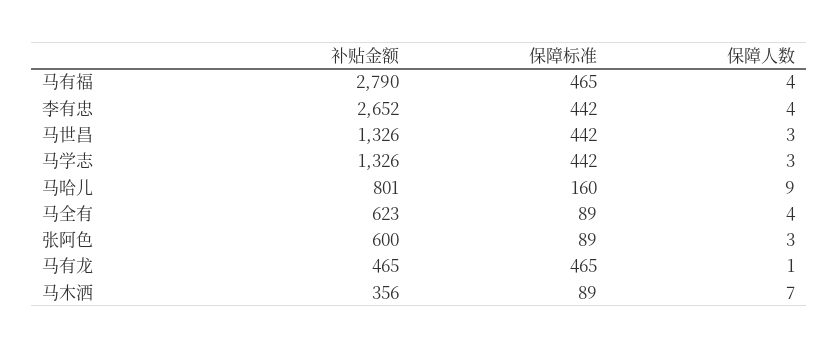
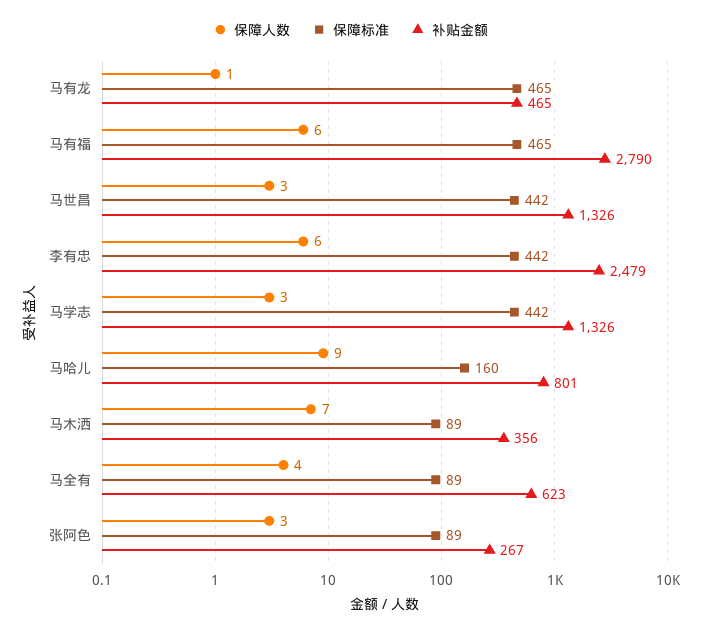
  {
    "补贴金额": {
      "马有福": 2790,
-     "李有忠": 2652,
+     "李有忠": 2479,
      "马世昌": 1326,
      "马学志": 1326,
      "马哈儿": 801,
      "马全有": 623,
-     "张阿色": 600,
+     "张阿色": 267,
      "马有龙": 465,
      "马木洒": 356
    },
    "保障标准": {
      "马有福": 465,
      "李有忠": 442,
      "马世昌": 442,
      "马学志": 442,
      "马哈儿": 160,
      "马全有": 89,
      "张阿色": 89,
      "马有龙": 465,
      "马木洒": 89
    },
    "保障人数": {
-     "马有福": 4,
+     "马有福": 6,
-     "李有忠": 4,
+     "李有忠": 6,
      "马世昌": 3,
      "马学志": 3,
      "马哈儿": 9,
      "马全有": 4,
      "张阿色": 3,
      "马有龙": 1,
      "马木洒": 7
    }
  }

